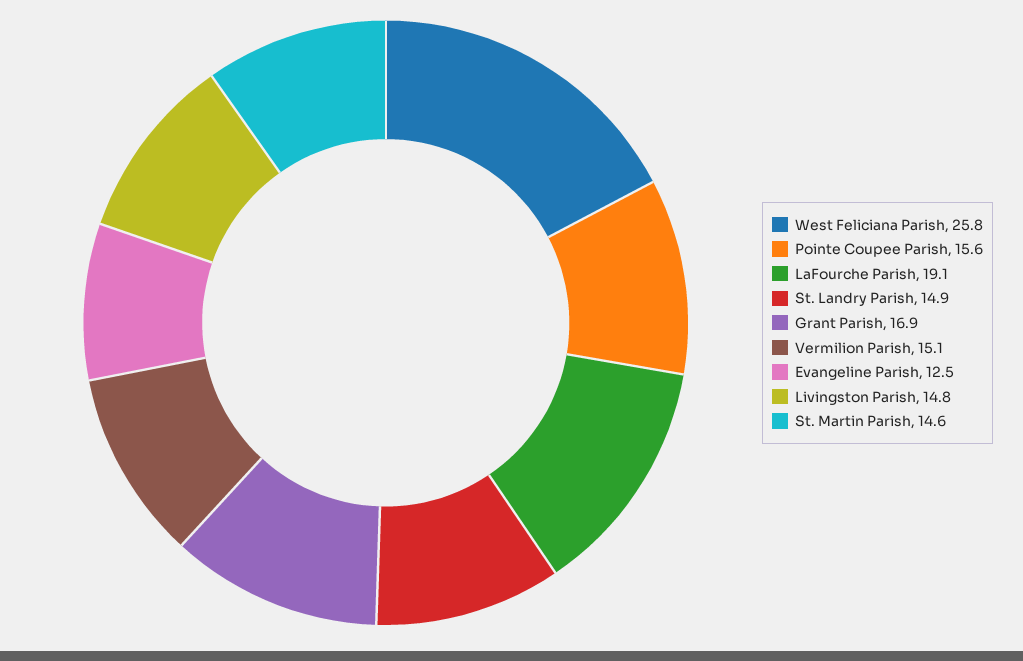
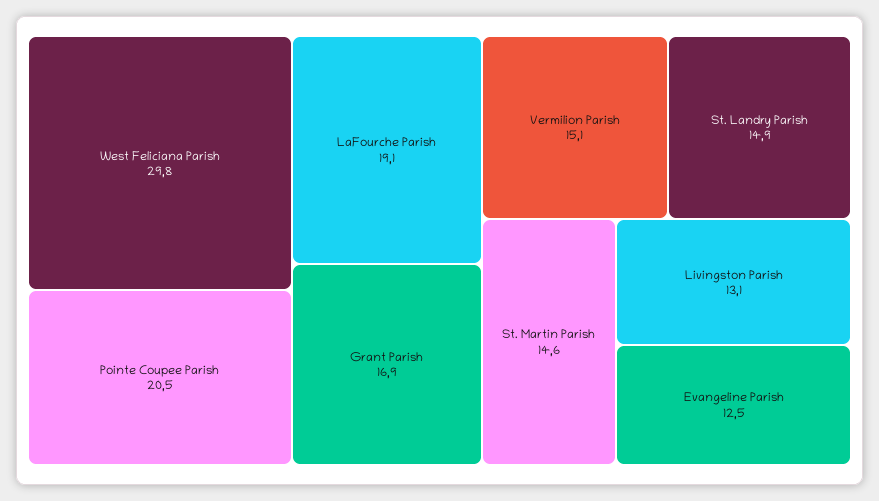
  {
-   "West Feliciana Parish": 25.8,
+   "West Feliciana Parish": 29.8,
-   "Pointe Coupee Parish": 15.6,
+   "Pointe Coupee Parish": 20.5,
    "LaFourche Parish": 19.1,
    "St. Landry Parish": 14.9,
    "Grant Parish": 16.9,
    "Vermilion Parish": 15.1,
    "Evangeline Parish": 12.5,
-   "Livingston Parish": 14.8,
+   "Livingston Parish": 13.1,
    "St. Martin Parish": 14.6
  }

